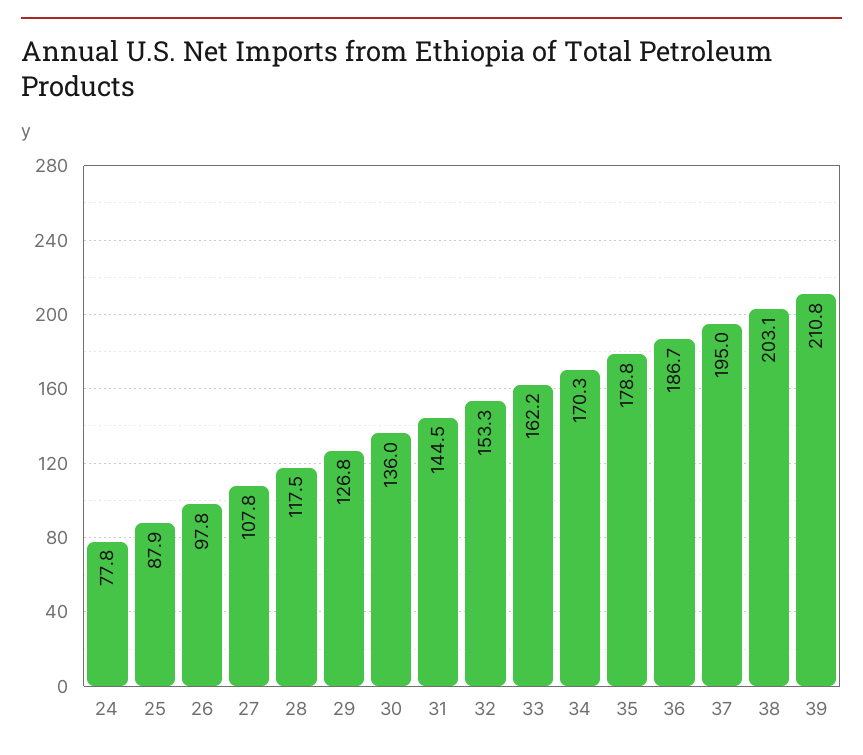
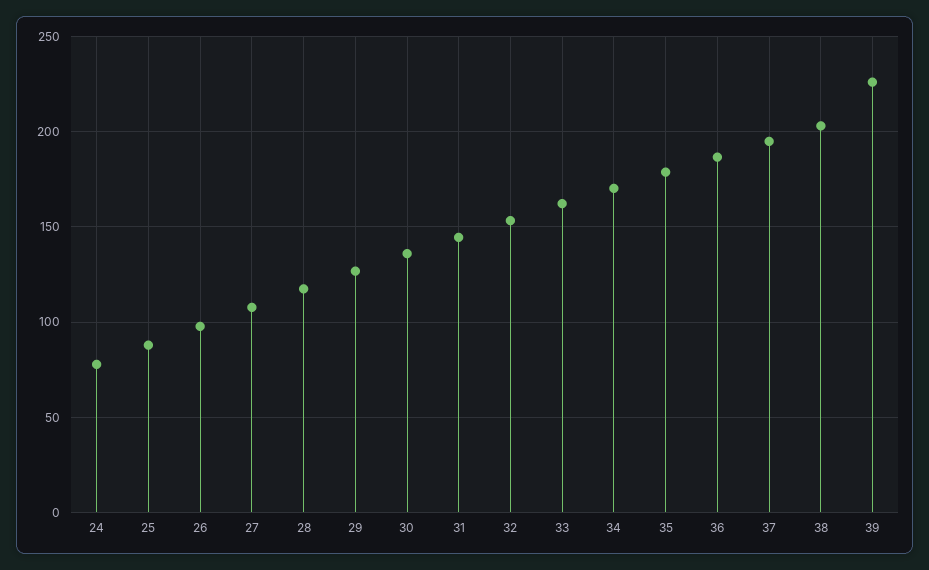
  {
    "24": 77.8,
    "25": 87.9,
    "26": 97.8,
    "27": 107.8,
    "28": 117.5,
    "29": 126.8,
    "30": 136,
    "31": 144.5,
    "32": 153.3,
    "33": 162.2,
    "34": 170.3,
    "35": 178.8,
    "36": 186.7,
    "37": 195,
    "38": 203.1,
-   "39": 210.8
+   "39": 225
  }

